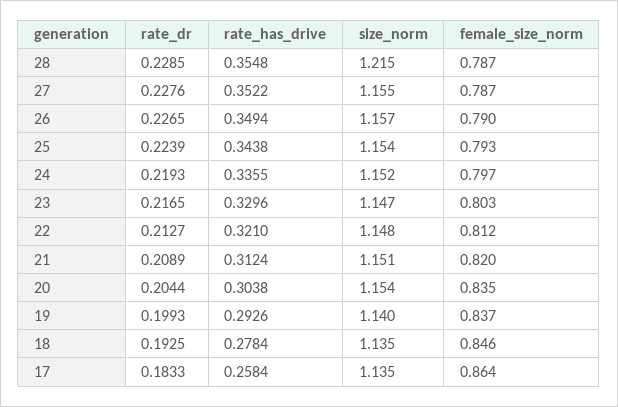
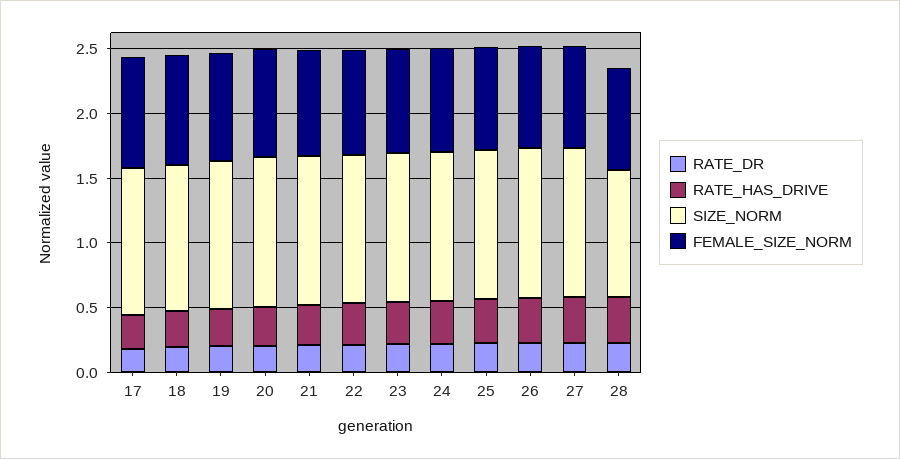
  {
    "rate_dr": {
      "28": 0.2285,
      "27": 0.2276,
      "26": 0.2265,
      "25": 0.2239,
      "24": 0.2193,
      "23": 0.2165,
      "22": 0.2127,
      "21": 0.2089,
      "20": 0.2044,
      "19": 0.1993,
      "18": 0.1925,
      "17": 0.1833
    },
    "rate_has_drive": {
      "28": 0.3548,
      "27": 0.3522,
      "26": 0.3494,
      "25": 0.3438,
      "24": 0.3355,
      "23": 0.3296,
      "22": 0.321,
      "21": 0.3124,
      "20": 0.3038,
      "19": 0.2926,
      "18": 0.2784,
      "17": 0.2584
    },
    "size_norm": {
-     "28": 1.215,
+     "28": 1,
      "27": 1.155,
      "26": 1.157,
      "25": 1.154,
      "24": 1.152,
      "23": 1.147,
      "22": 1.148,
      "21": 1.151,
      "20": 1.154,
      "19": 1.14,
      "18": 1.135,
      "17": 1.135
    },
    "female_size_norm": {
      "28": 0.787,
      "27": 0.787,
      "26": 0.79,
      "25": 0.793,
      "24": 0.797,
      "23": 0.803,
      "22": 0.812,
      "21": 0.82,
      "20": 0.835,
      "19": 0.837,
      "18": 0.846,
      "17": 0.864
    }
  }

